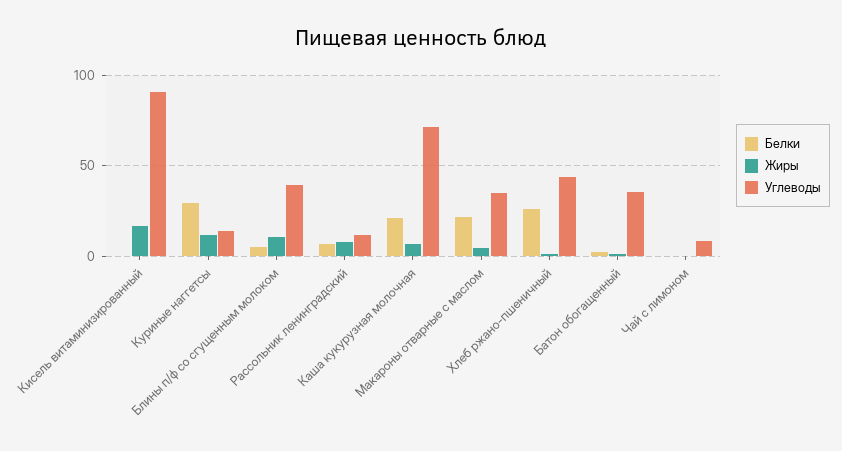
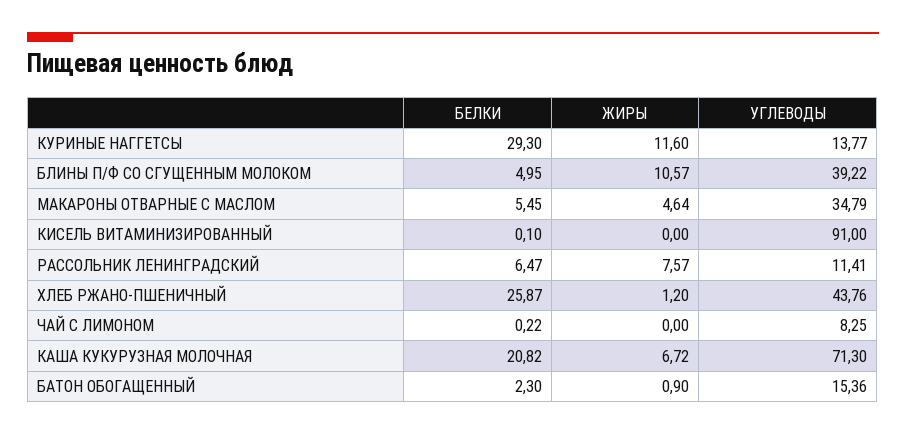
  {
    "Белки": {
      "Кисель витаминизированный": 0.1,
      "Куриные наггетсы": 29.3,
      "Блины п/ф со сгущенным молоком": 4.95,
      "Рассольник ленинградский": 6.47,
      "Каша кукурузная молочная": 20.82,
-     "Макароны отварные с маслом": 20,
+     "Макароны отварные с маслом": 5.45,
      "Хлеб ржано-пшеничный": 25.87,
      "Батон обогащенный": 2.3,
      "Чай с лимоном": 0.22
    },
    "Жиры": {
-     "Кисель витаминизированный": 15,
+     "Кисель витаминизированный": 0,
      "Куриные наггетсы": 11.6,
      "Блины п/ф со сгущенным молоком": 10.57,
      "Рассольник ленинградский": 7.57,
      "Каша кукурузная молочная": 6.72,
      "Макароны отварные с маслом": 4.64,
      "Хлеб ржано-пшеничный": 1.2,
      "Батон обогащенный": 0.9,
      "Чай с лимоном": 0
    },
    "Углеводы": {
      "Кисель витаминизированный": 91,
      "Куриные наггетсы": 13.77,
      "Блины п/ф со сгущенным молоком": 39.22,
      "Рассольник ленинградский": 11.41,
      "Каша кукурузная молочная": 71.3,
      "Макароны отварные с маслом": 34.79,
      "Хлеб ржано-пшеничный": 43.76,
-     "Батон обогащенный": 35,
+     "Батон обогащенный": 15.36,
      "Чай с лимоном": 8.25
    }
  }

